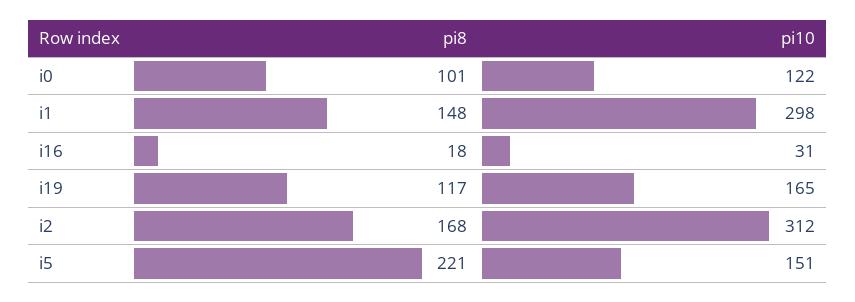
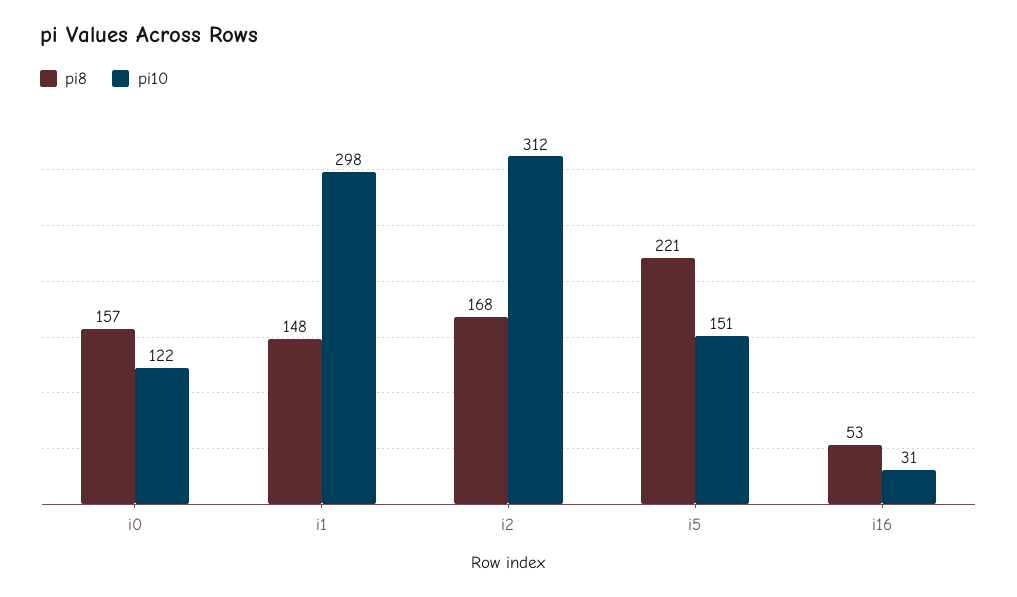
  {
    "pi8": {
-     "i0": 101,
+     "i0": 157,
      "i1": 148,
-     "i16": 18,
+     "i16": 53,
-     "i19": 117,
      "i2": 168,
      "i5": 221
    },
    "pi10": {
      "i0": 122,
      "i1": 298,
      "i16": 31,
-     "i19": 165,
      "i2": 312,
      "i5": 151
    }
  }

